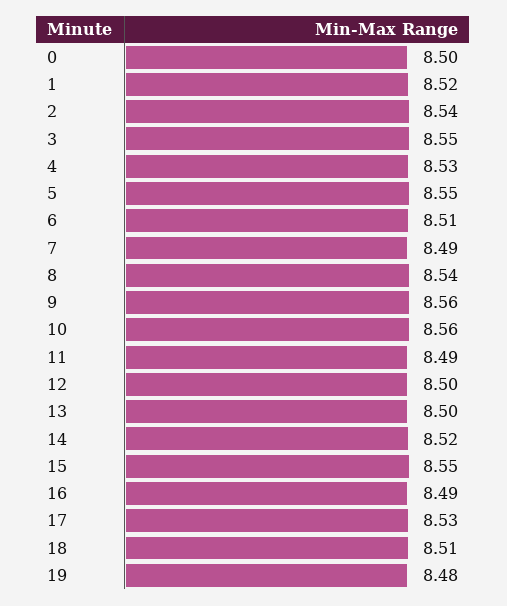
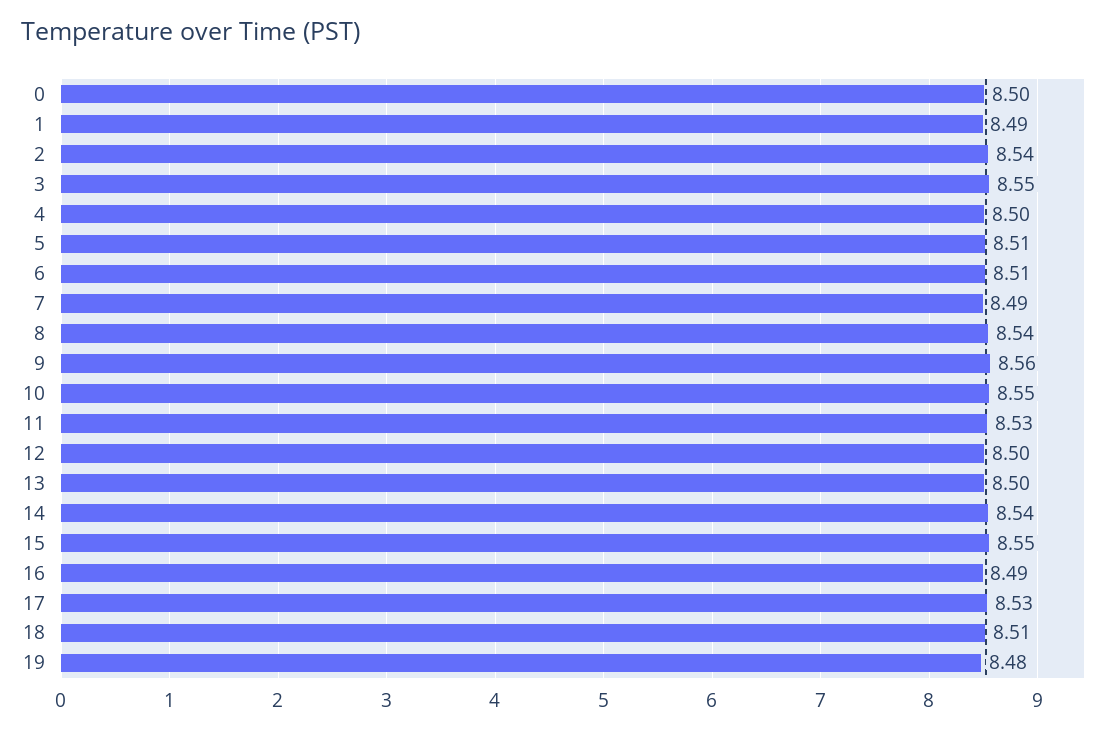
  {
    "0": 8.5,
-   "1": 8.52,
+   "1": 8.49,
    "2": 8.54,
    "3": 8.55,
-   "4": 8.53,
+   "4": 8.5,
-   "5": 8.55,
+   "5": 8.51,
    "6": 8.51,
    "7": 8.49,
    "8": 8.54,
    "9": 8.56,
-   "10": 8.56,
+   "10": 8.55,
-   "11": 8.49,
+   "11": 8.53,
    "12": 8.5,
    "13": 8.5,
-   "14": 8.52,
+   "14": 8.54,
    "15": 8.55,
    "16": 8.49,
    "17": 8.53,
    "18": 8.51,
    "19": 8.48
  }

